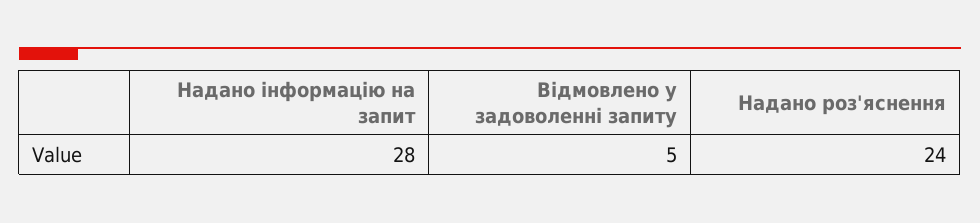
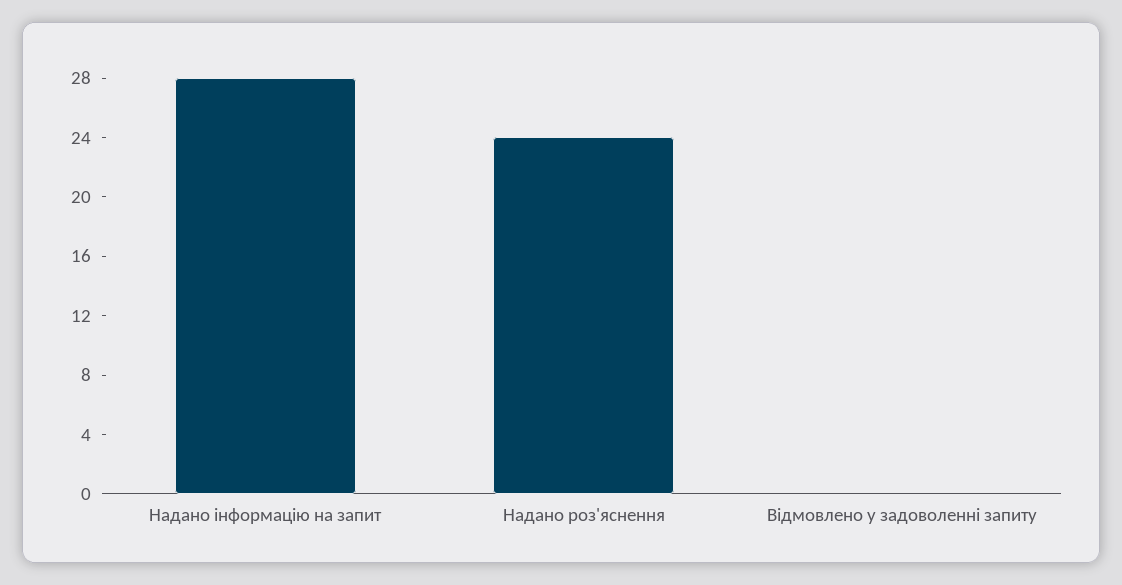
  {
    "Надано інформацію на запит": 28,
-   "Відмовлено у задоволенні запиту": 5,
+   "Відмовлено у задоволенні запиту": 0,
    "Надано роз'яснення": 24
  }

